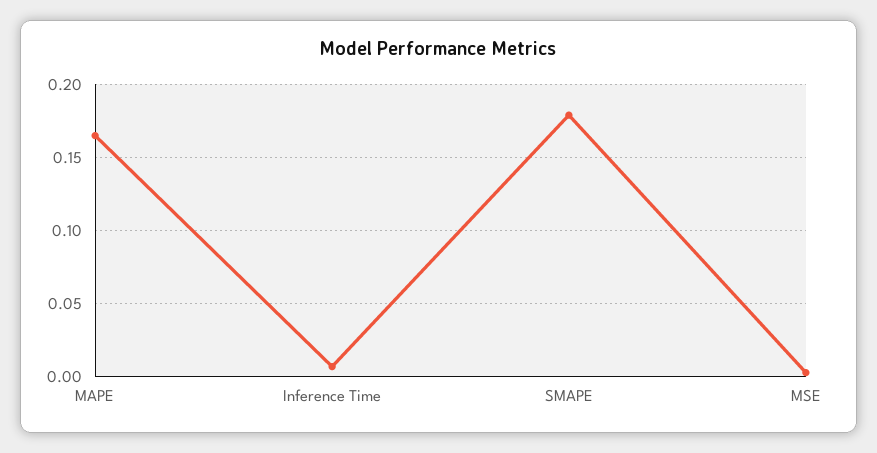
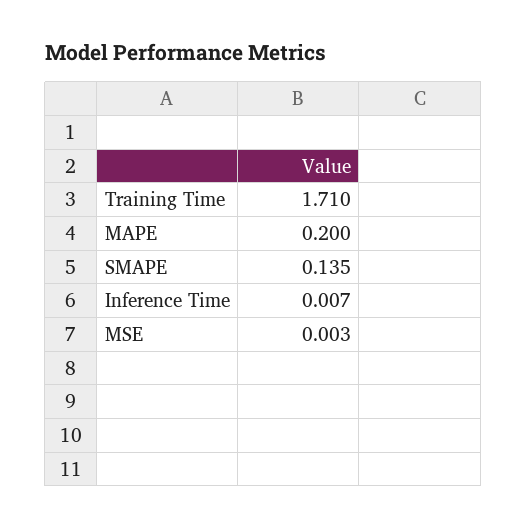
  {
-   "MAPE": 0.165,
+   "MAPE": 0.2,
    "Inference Time": 0.007,
-   "SMAPE": 0.18,
+   "SMAPE": 0.135,
-   "MSE": 0.003
+   "MSE": 0.003,
+   "Training Time": 1.71
  }

